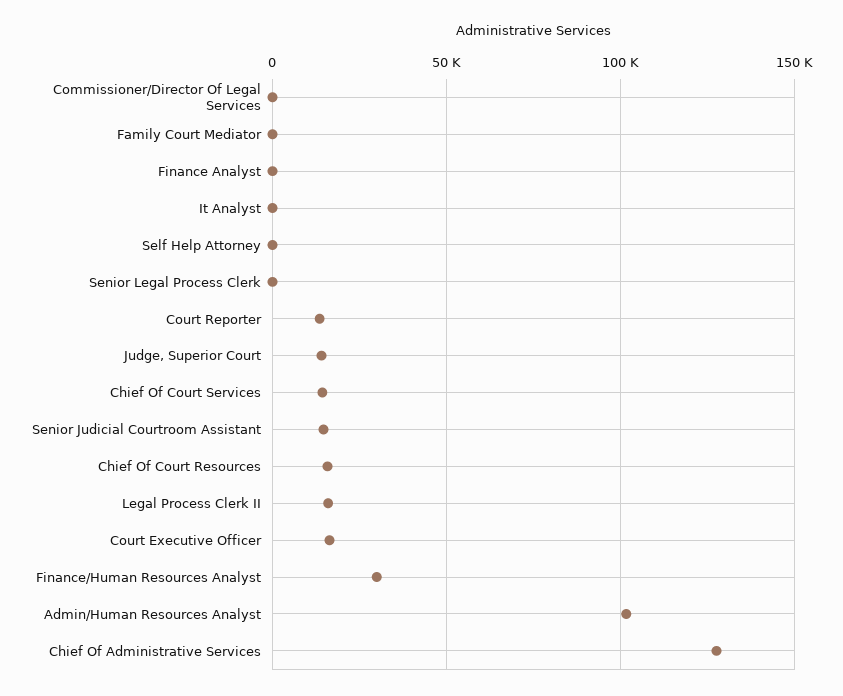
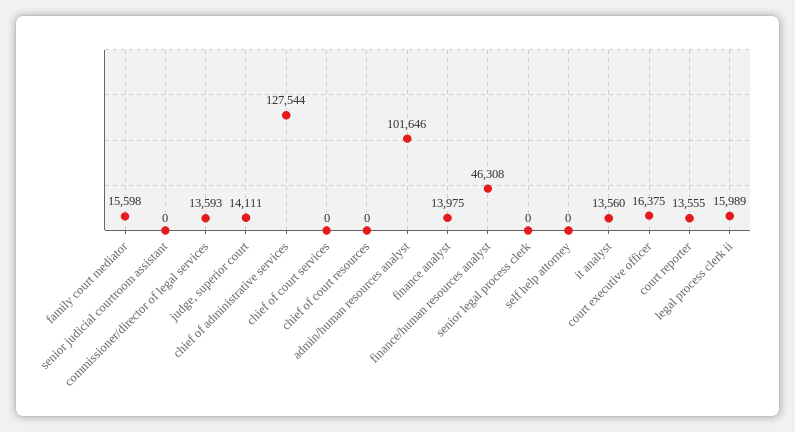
  {
-   "Commissioner/Director Of Legal Services": 0,
+   "Commissioner/Director Of Legal Services": 13593,
-   "Family Court Mediator": 0,
+   "Family Court Mediator": 15598,
-   "Finance Analyst": 0,
+   "Finance Analyst": 13975,
-   "It Analyst": 0,
+   "It Analyst": 13560,
    "Self Help Attorney": 0,
    "Senior Legal Process Clerk": 0,
    "Court Reporter": 13555,
    "Judge, Superior Court": 14111,
-   "Chief Of Court Services": 15000,
+   "Chief Of Court Services": 0,
-   "Senior Judicial Courtroom Assistant": 15000,
+   "Senior Judicial Courtroom Assistant": 0,
-   "Chief Of Court Resources": 15000,
+   "Chief Of Court Resources": 0,
    "Legal Process Clerk II": 15989,
    "Court Executive Officer": 16375,
-   "Finance/Human Resources Analyst": 30000,
+   "Finance/Human Resources Analyst": 46308,
    "Admin/Human Resources Analyst": 101646,
    "Chief Of Administrative Services": 127544
  }

